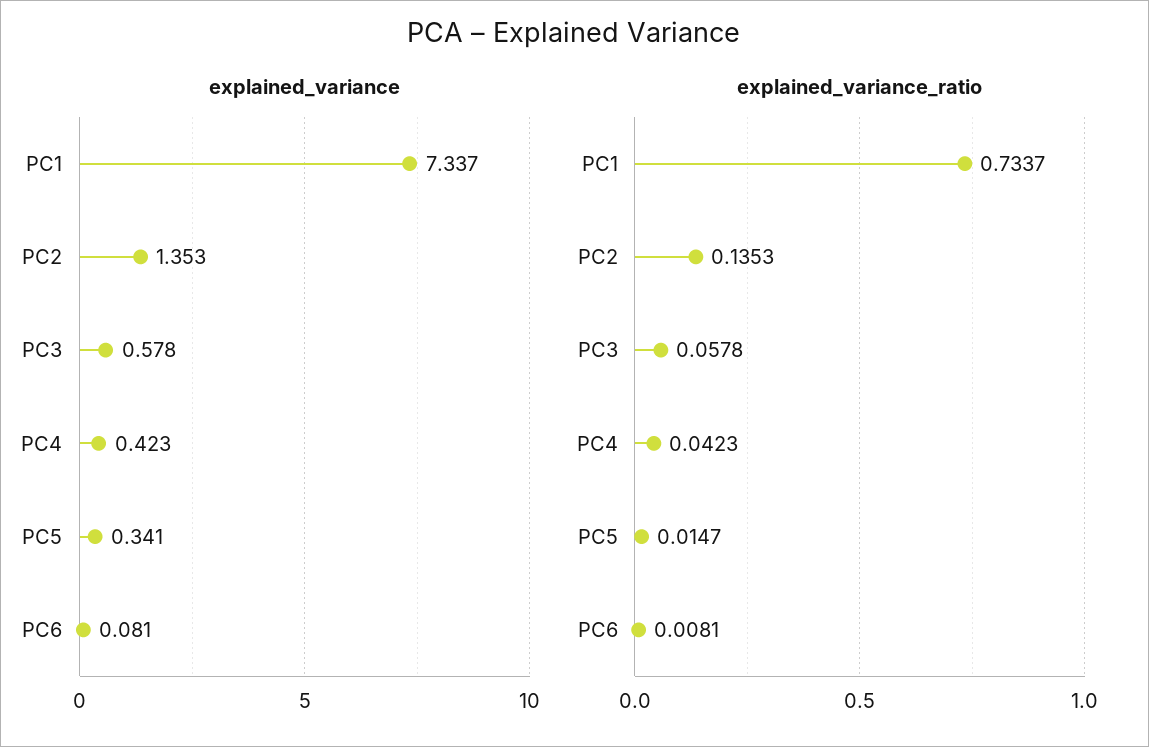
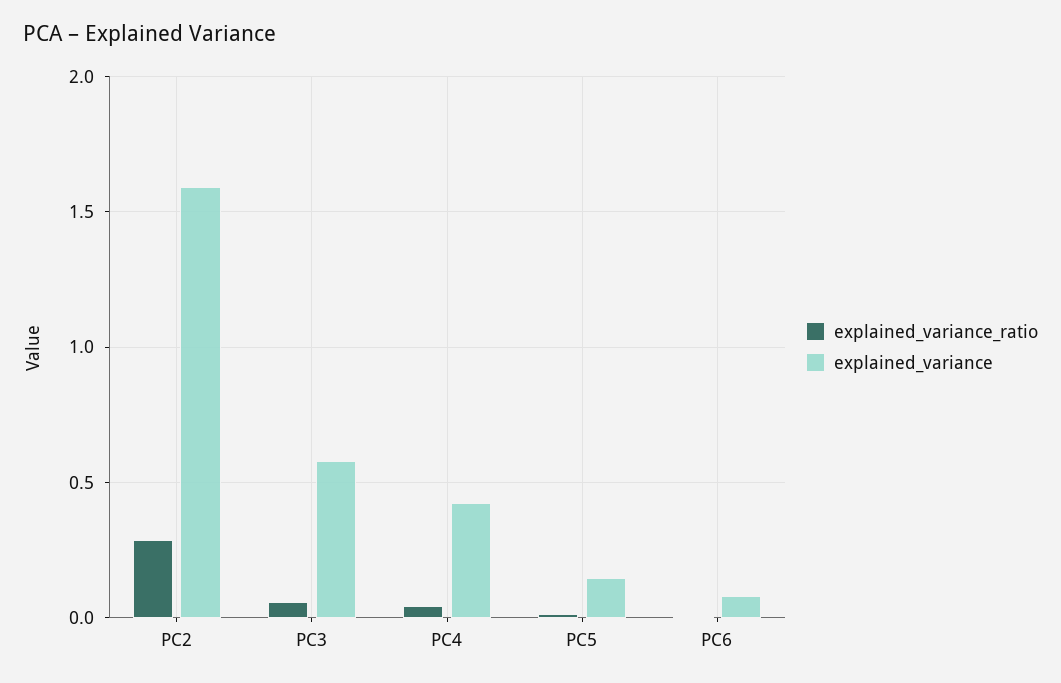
  {
    "explained_variance": {
-     "PC1": 7.337,
-     "PC2": 1.353,
+     "PC2": 1.6,
      "PC3": 0.578,
      "PC4": 0.423,
-     "PC5": 0.341,
+     "PC5": 0.15,
      "PC6": 0.081
    },
    "explained_variance_ratio": {
-     "PC1": 0.7337,
-     "PC2": 0.1353,
+     "PC2": 0.3,
      "PC3": 0.0578,
      "PC4": 0.0423,
      "PC5": 0.0147,
      "PC6": 0.0081
    }
  }

